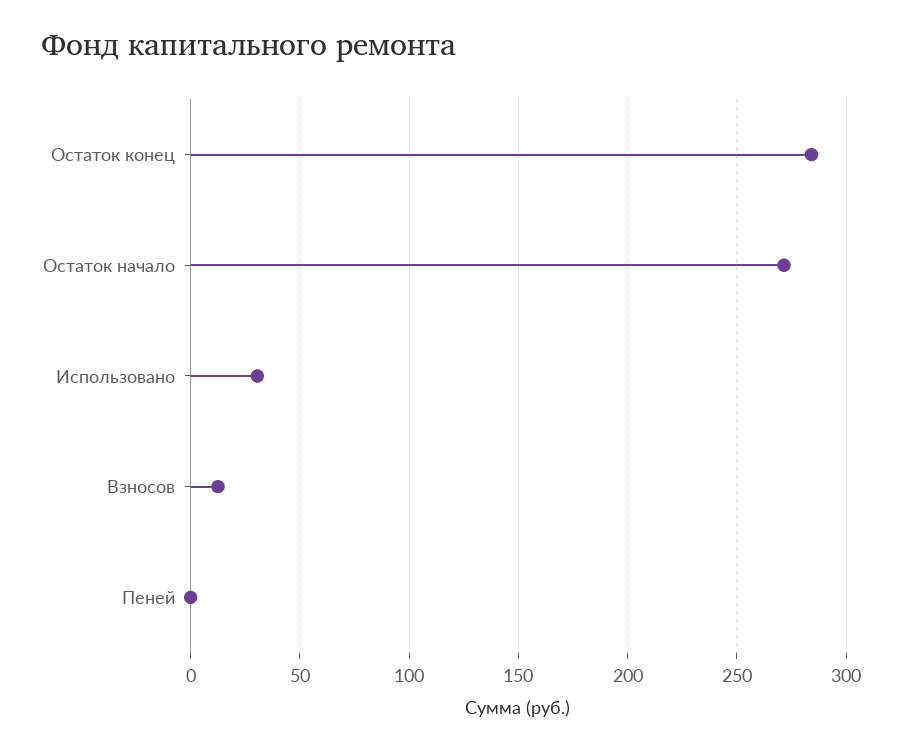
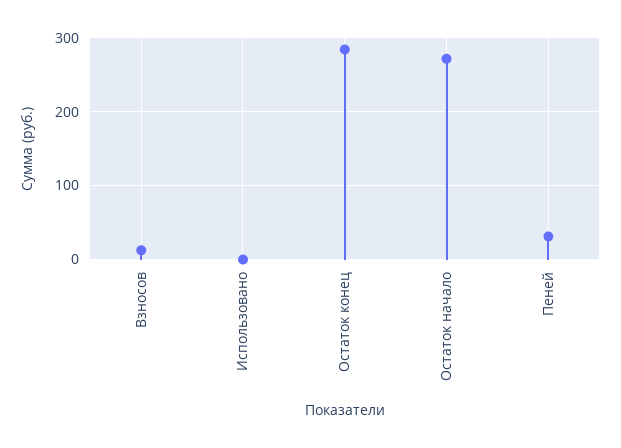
  {
    "Остаток конец": 285,
    "Остаток начало": 270,
-   "Использовано": 30,
+   "Использовано": 0,
    "Взносов": 15,
-   "Пеней": 0
+   "Пеней": 30
  }

